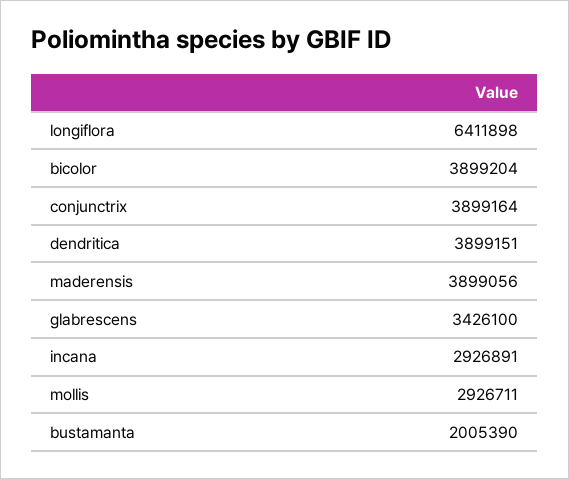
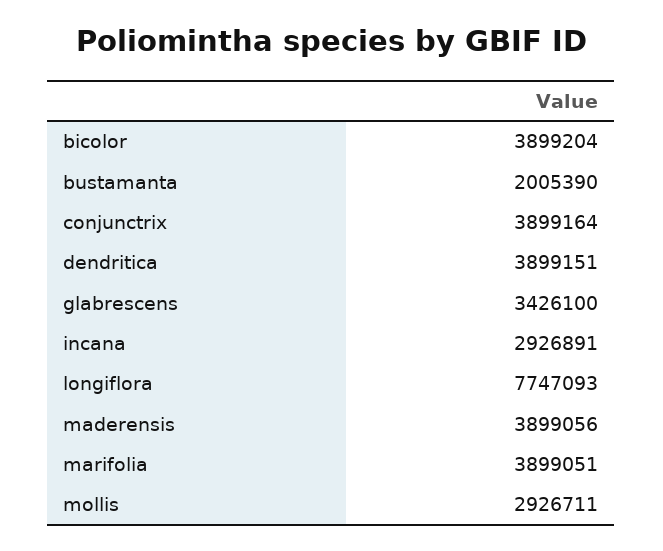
  {
-   "longiflora": 6411898,
+   "longiflora": 7747093,
    "bicolor": 3899204,
    "conjunctrix": 3899164,
    "dendritica": 3899151,
    "maderensis": 3899056,
    "glabrescens": 3426100,
    "incana": 2926891,
    "mollis": 2926711,
-   "bustamanta": 2005390
+   "bustamanta": 2005390,
+   "marifolia": 3899051
  }

